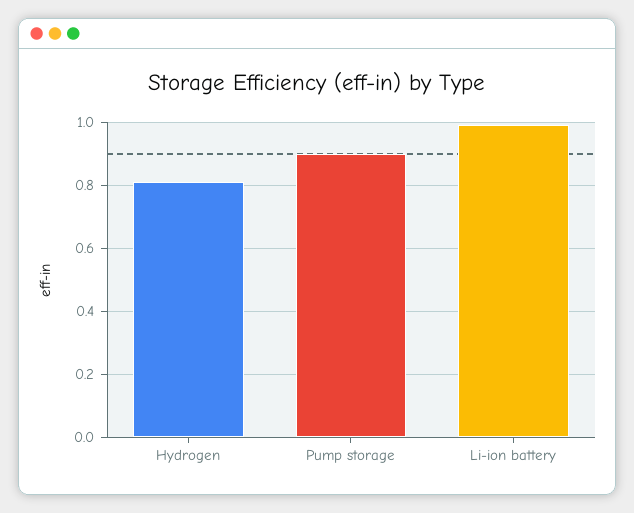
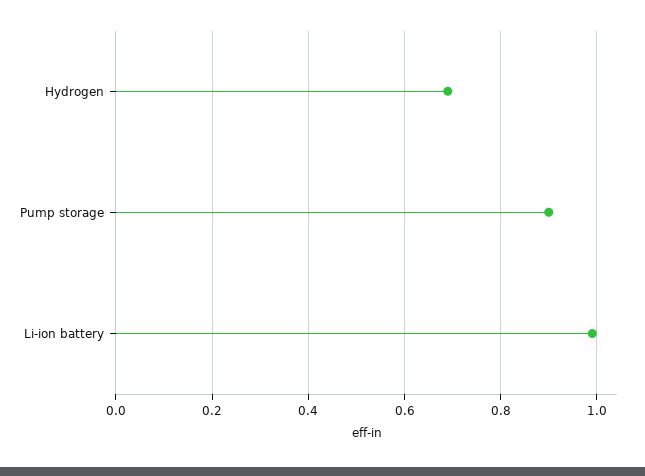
  {
-   "Hydrogen": 0.8,
+   "Hydrogen": 0.7,
    "Pump storage": 0.9,
    "Li-ion battery": 1
  }

